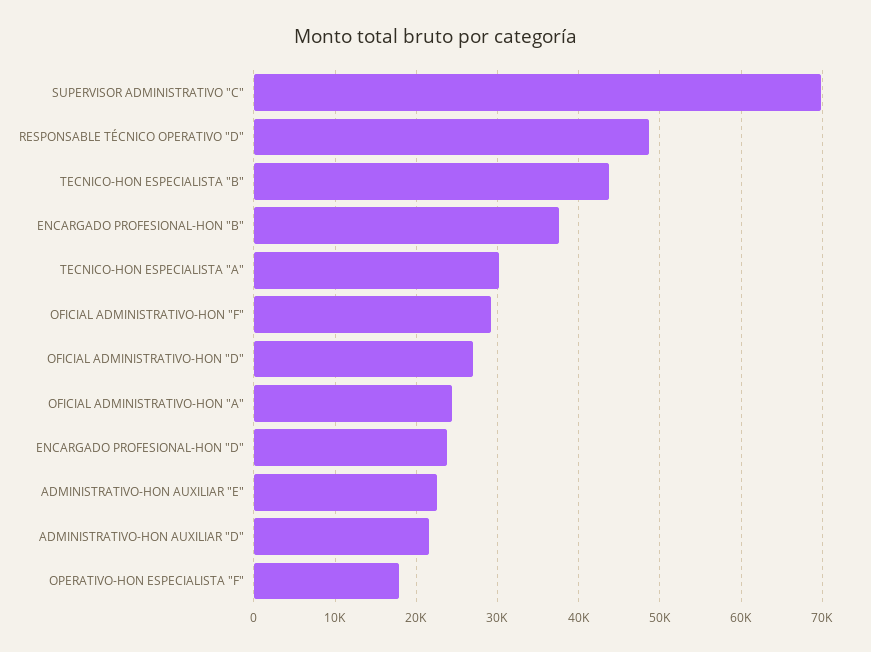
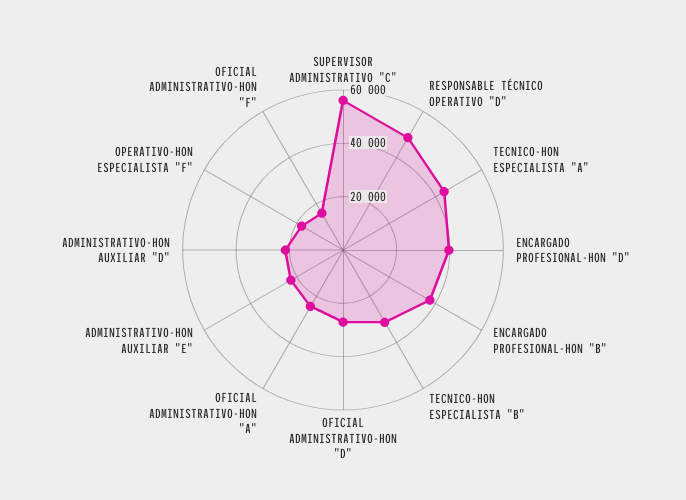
  {
-   "SUPERVISOR ADMINISTRATIVO \"C\"": 70000,
+   "SUPERVISOR ADMINISTRATIVO \"C\"": 55000,
    "RESPONSABLE TÉCNICO OPERATIVO \"D\"": 49000,
-   "TECNICO-HON ESPECIALISTA \"B\"": 44000,
+   "TECNICO-HON ESPECIALISTA \"B\"": 30000,
    "ENCARGADO PROFESIONAL-HON \"B\"": 38000,
-   "TECNICO-HON ESPECIALISTA \"A\"": 30000,
+   "TECNICO-HON ESPECIALISTA \"A\"": 45000,
-   "OFICIAL ADMINISTRATIVO-HON \"F\"": 29000,
+   "OFICIAL ADMINISTRATIVO-HON \"F\"": 15000,
    "OFICIAL ADMINISTRATIVO-HON \"D\"": 27000,
    "OFICIAL ADMINISTRATIVO-HON \"A\"": 24000,
-   "ENCARGADO PROFESIONAL-HON \"D\"": 24000,
+   "ENCARGADO PROFESIONAL-HON \"D\"": 40000,
    "ADMINISTRATIVO-HON AUXILIAR \"E\"": 23000,
    "ADMINISTRATIVO-HON AUXILIAR \"D\"": 22000,
    "OPERATIVO-HON ESPECIALISTA \"F\"": 18000
  }

